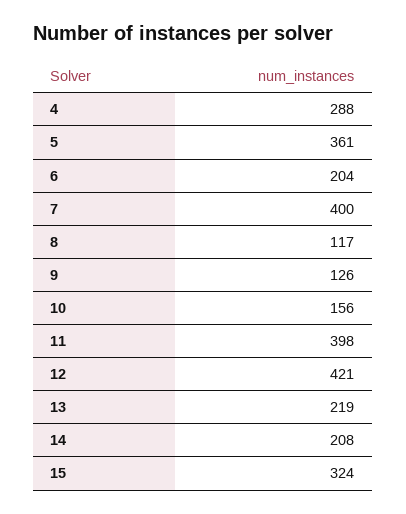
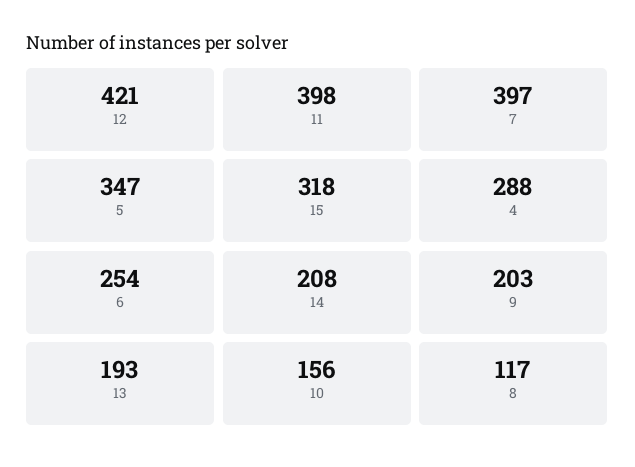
  {
    "4": 288,
-   "5": 361,
+   "5": 347,
-   "6": 204,
+   "6": 254,
-   "7": 400,
+   "7": 397,
    "8": 117,
-   "9": 126,
+   "9": 203,
    "10": 156,
    "11": 398,
    "12": 421,
-   "13": 219,
+   "13": 193,
    "14": 208,
-   "15": 324
+   "15": 318
  }

